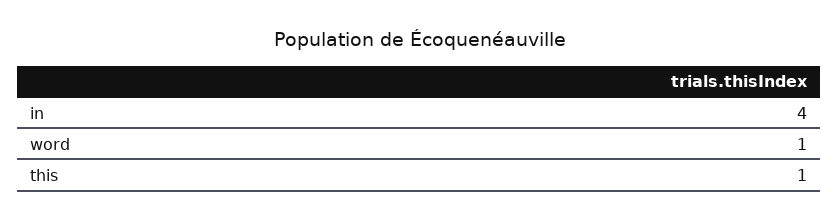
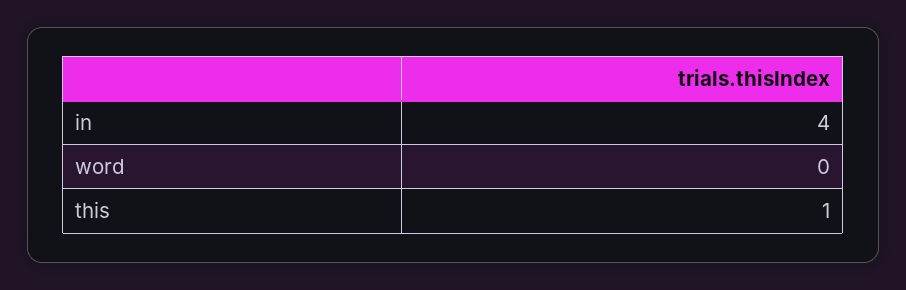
  {
    "in": 4,
-   "word": 1,
+   "word": 0,
    "this": 1
  }

